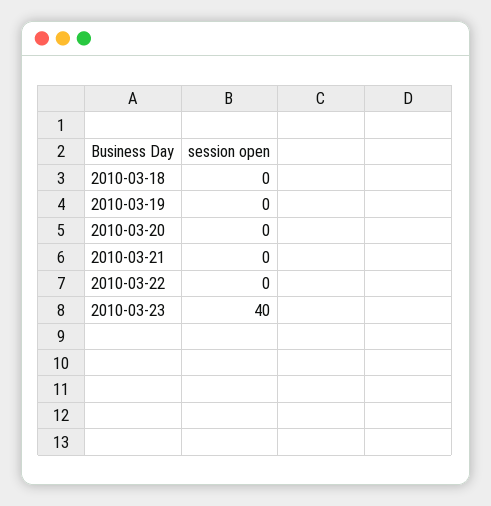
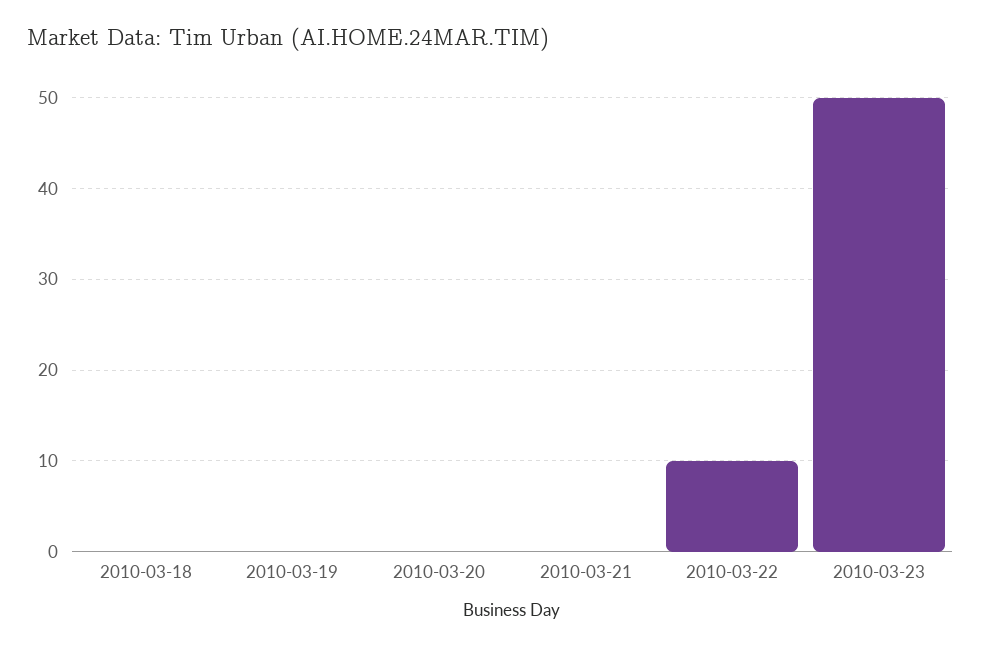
  {
    "2010-03-18": 0,
    "2010-03-19": 0,
    "2010-03-20": 0,
    "2010-03-21": 0,
-   "2010-03-22": 0,
+   "2010-03-22": 10,
-   "2010-03-23": 40
+   "2010-03-23": 50
  }

